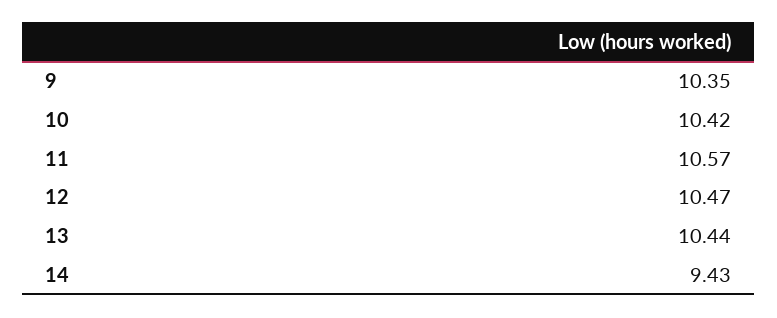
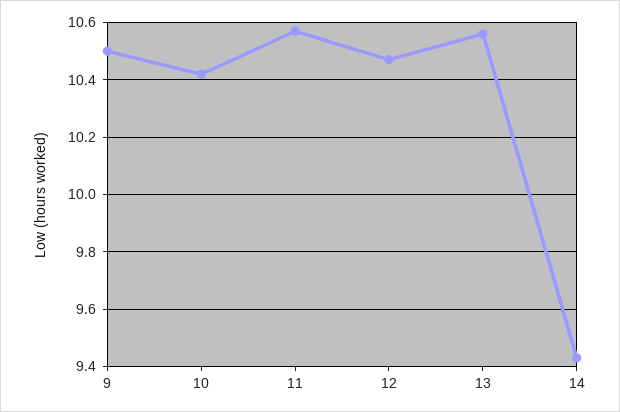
  {
-   "9": 10.35,
+   "9": 10.5,
    "10": 10.42,
    "11": 10.57,
    "12": 10.47,
-   "13": 10.44,
+   "13": 10.55,
    "14": 9.43
  }

